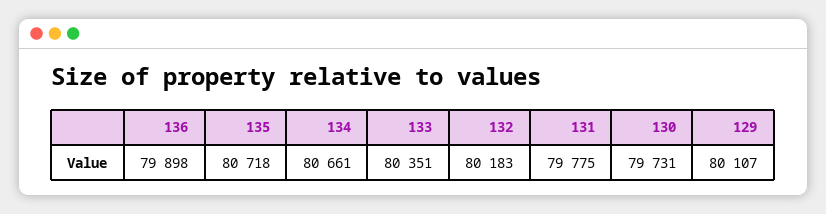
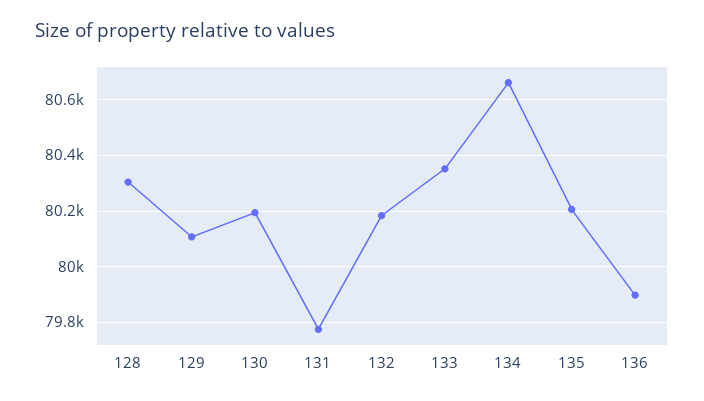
  {
    "136": 79898,
-   "135": 80718,
+   "135": 80200,
    "134": 80661,
    "133": 80351,
    "132": 80183,
    "131": 79775,
-   "130": 79731,
+   "130": 80200,
-   "129": 80107
+   "129": 80107,
+   "128": 80300
  }

